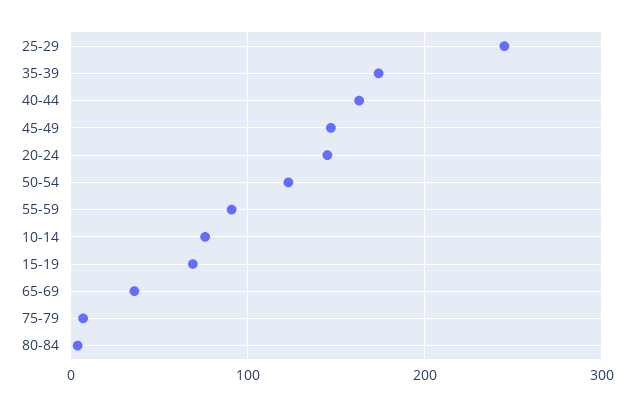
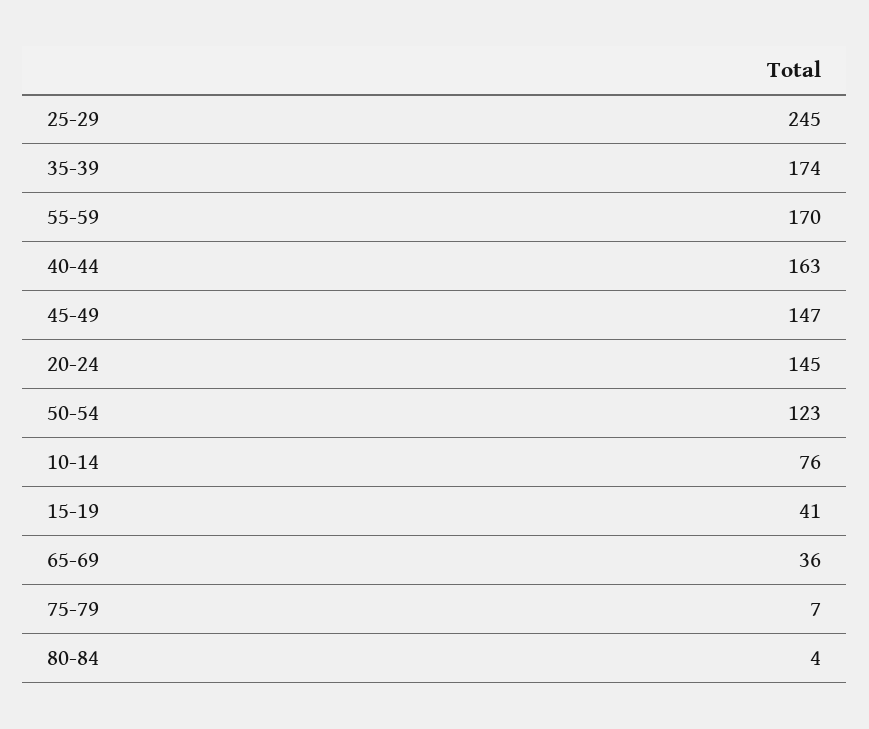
  {
    "25-29": 245,
    "35-39": 174,
    "40-44": 163,
    "45-49": 147,
    "20-24": 145,
    "50-54": 123,
-   "55-59": 90,
+   "55-59": 170,
    "10-14": 76,
-   "15-19": 70,
+   "15-19": 41,
    "65-69": 36,
    "75-79": 7,
    "80-84": 4
  }

